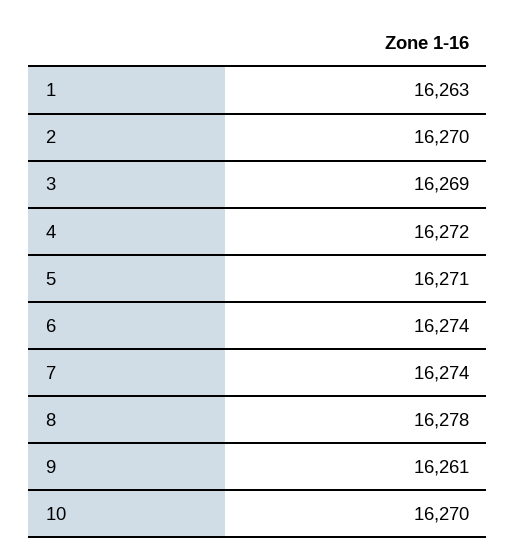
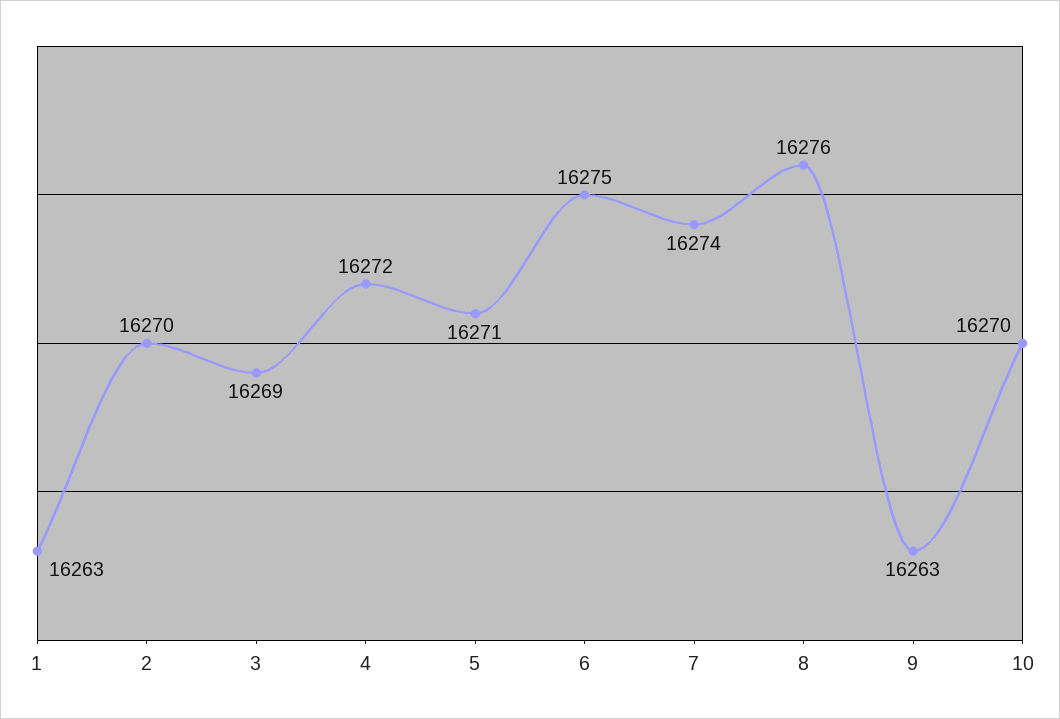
  {
    "1": 16263,
    "2": 16270,
    "3": 16269,
    "4": 16272,
    "5": 16271,
-   "6": 16274,
+   "6": 16275,
    "7": 16274,
-   "8": 16278,
+   "8": 16276,
-   "9": 16261,
+   "9": 16263,
    "10": 16270
  }

